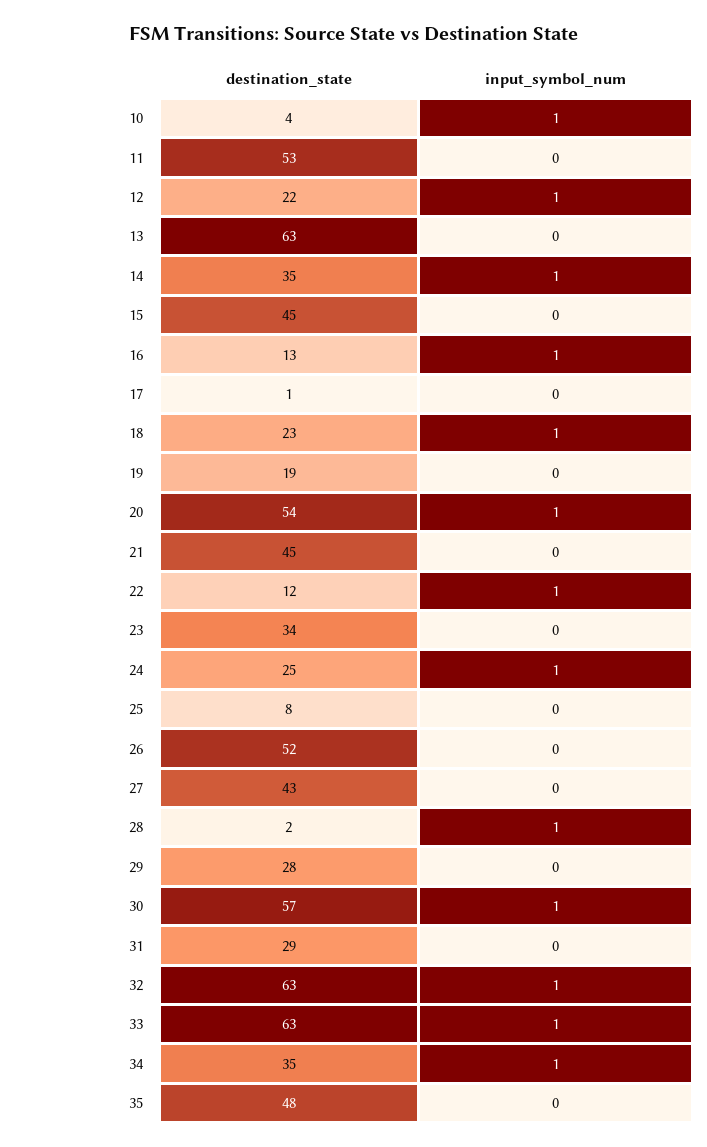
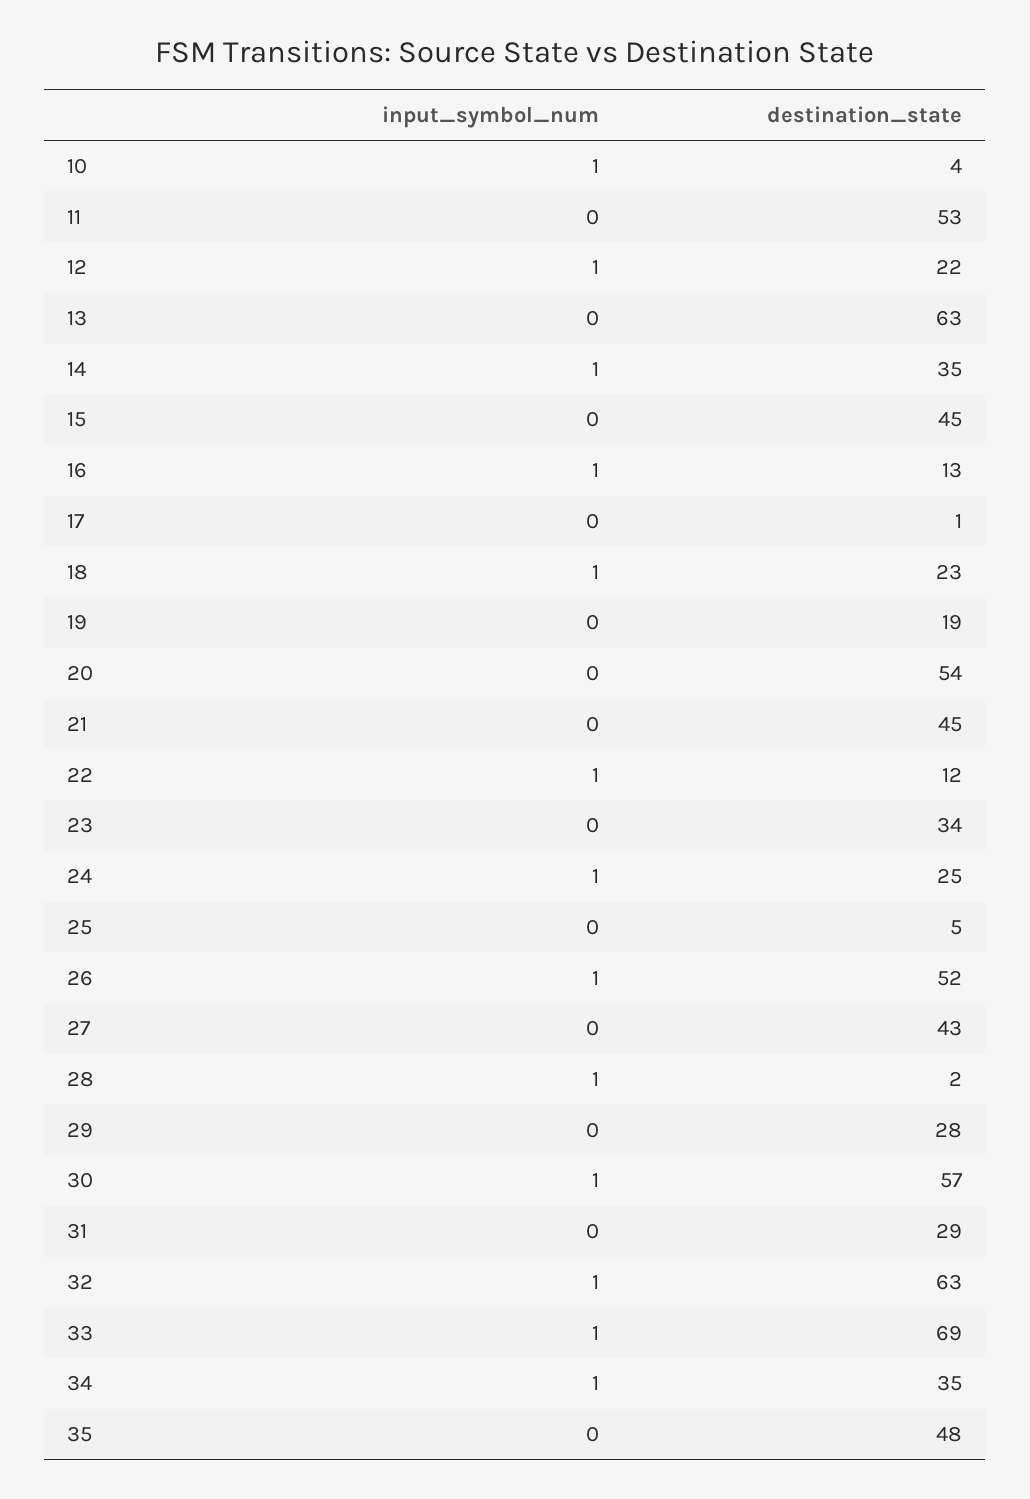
  {
    "destination_state": {
      "10": 4,
      "11": 53,
      "12": 22,
      "13": 63,
      "14": 35,
      "15": 45,
      "16": 13,
      "17": 1,
      "18": 23,
      "19": 19,
      "20": 54,
      "21": 45,
      "22": 12,
      "23": 34,
      "24": 25,
-     "25": 8,
+     "25": 5,
      "26": 52,
      "27": 43,
      "28": 2,
      "29": 28,
      "30": 57,
      "31": 29,
      "32": 63,
-     "33": 63,
+     "33": 69,
      "34": 35,
      "35": 48
    },
    "input_symbol_num": {
      "10": 1,
      "11": 0,
      "12": 1,
      "13": 0,
      "14": 1,
      "15": 0,
      "16": 1,
      "17": 0,
      "18": 1,
      "19": 0,
-     "20": 1,
+     "20": 0,
      "21": 0,
      "22": 1,
      "23": 0,
      "24": 1,
      "25": 0,
-     "26": 0,
+     "26": 1,
      "27": 0,
      "28": 1,
      "29": 0,
      "30": 1,
      "31": 0,
      "32": 1,
      "33": 1,
      "34": 1,
      "35": 0
    }
  }

